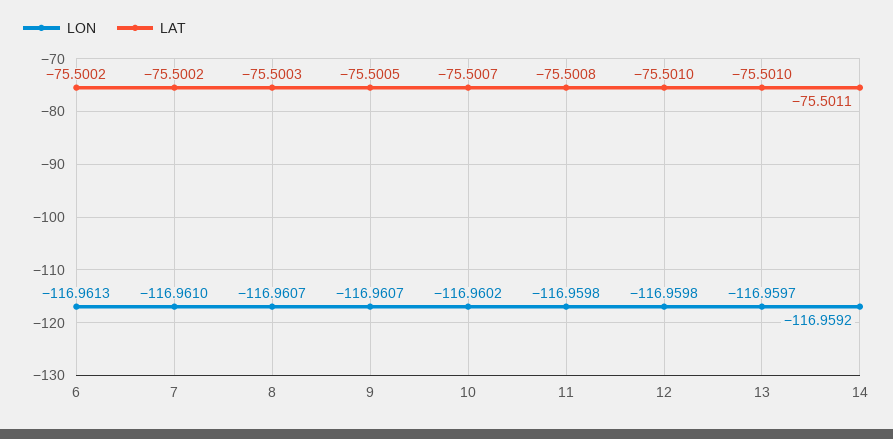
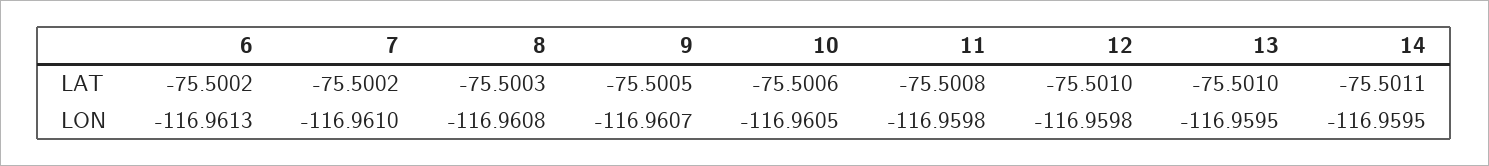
  {
    "LON": {
      "6": -116.9613,
      "7": -116.961,
-     "8": -116.9607,
+     "8": -116.9608,
      "9": -116.9607,
-     "10": -116.9602,
+     "10": -116.9605,
      "11": -116.9598,
      "12": -116.9598,
-     "13": -116.9597,
+     "13": -116.9595,
-     "14": -116.9592
+     "14": -116.9595
    },
    "LAT": {
      "6": -75.5002,
      "7": -75.5002,
      "8": -75.5003,
      "9": -75.5005,
-     "10": -75.5007,
+     "10": -75.5006,
      "11": -75.5008,
      "12": -75.501,
      "13": -75.501,
      "14": -75.5011
    }
  }

